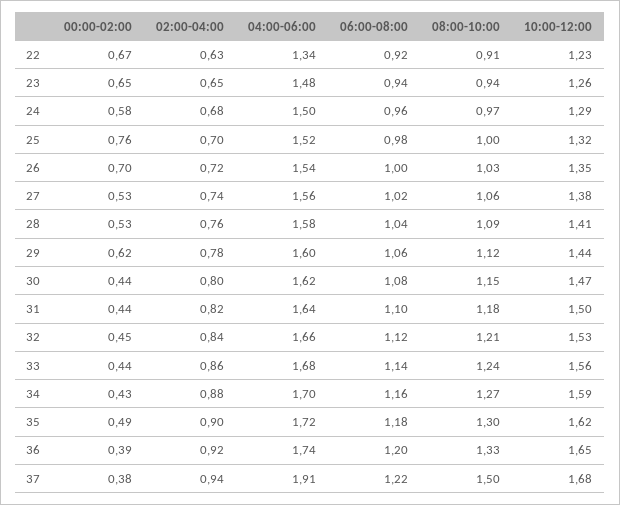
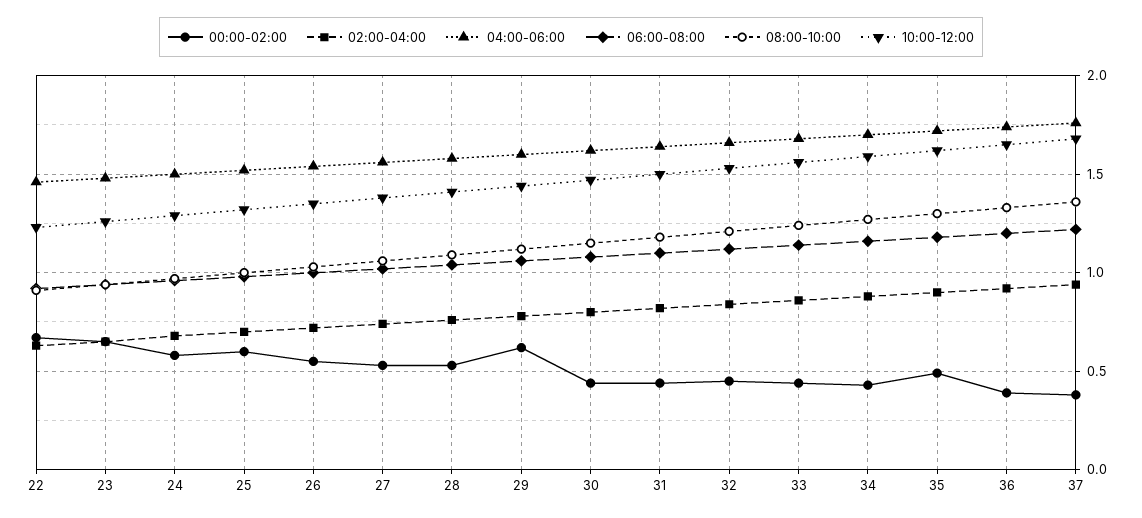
  {
    "00:00-02:00": {
      "22": 0.67,
      "23": 0.65,
      "24": 0.58,
-     "25": 0.76,
+     "25": 0.6,
-     "26": 0.7,
+     "26": 0.55,
      "27": 0.53,
      "28": 0.53,
      "29": 0.62,
      "30": 0.44,
      "31": 0.44,
      "32": 0.45,
      "33": 0.44,
      "34": 0.43,
      "35": 0.49,
      "36": 0.39,
      "37": 0.38
    },
    "02:00-04:00": {
      "22": 0.63,
      "23": 0.65,
      "24": 0.68,
      "25": 0.7,
      "26": 0.72,
      "27": 0.74,
      "28": 0.76,
      "29": 0.78,
      "30": 0.8,
      "31": 0.82,
      "32": 0.84,
      "33": 0.86,
      "34": 0.88,
      "35": 0.9,
      "36": 0.92,
      "37": 0.94
    },
    "04:00-06:00": {
-     "22": 1.34,
+     "22": 1.45,
      "23": 1.48,
      "24": 1.5,
      "25": 1.52,
      "26": 1.54,
      "27": 1.56,
      "28": 1.58,
      "29": 1.6,
      "30": 1.62,
      "31": 1.64,
      "32": 1.66,
      "33": 1.68,
      "34": 1.7,
      "35": 1.72,
      "36": 1.74,
-     "37": 1.91
+     "37": 1.75
    },
    "06:00-08:00": {
      "22": 0.92,
      "23": 0.94,
      "24": 0.96,
      "25": 0.98,
      "26": 1,
      "27": 1.02,
      "28": 1.04,
      "29": 1.06,
      "30": 1.08,
      "31": 1.1,
      "32": 1.12,
      "33": 1.14,
      "34": 1.16,
      "35": 1.18,
      "36": 1.2,
      "37": 1.22
    },
    "08:00-10:00": {
      "22": 0.91,
      "23": 0.94,
      "24": 0.97,
      "25": 1,
      "26": 1.03,
      "27": 1.06,
      "28": 1.09,
      "29": 1.12,
      "30": 1.15,
      "31": 1.18,
      "32": 1.21,
      "33": 1.24,
      "34": 1.27,
      "35": 1.3,
      "36": 1.33,
-     "37": 1.5
+     "37": 1.35
    },
    "10:00-12:00": {
      "22": 1.23,
      "23": 1.26,
      "24": 1.29,
      "25": 1.32,
      "26": 1.35,
      "27": 1.38,
      "28": 1.41,
      "29": 1.44,
      "30": 1.47,
      "31": 1.5,
      "32": 1.53,
      "33": 1.56,
      "34": 1.59,
      "35": 1.62,
      "36": 1.65,
      "37": 1.68
    }
  }

